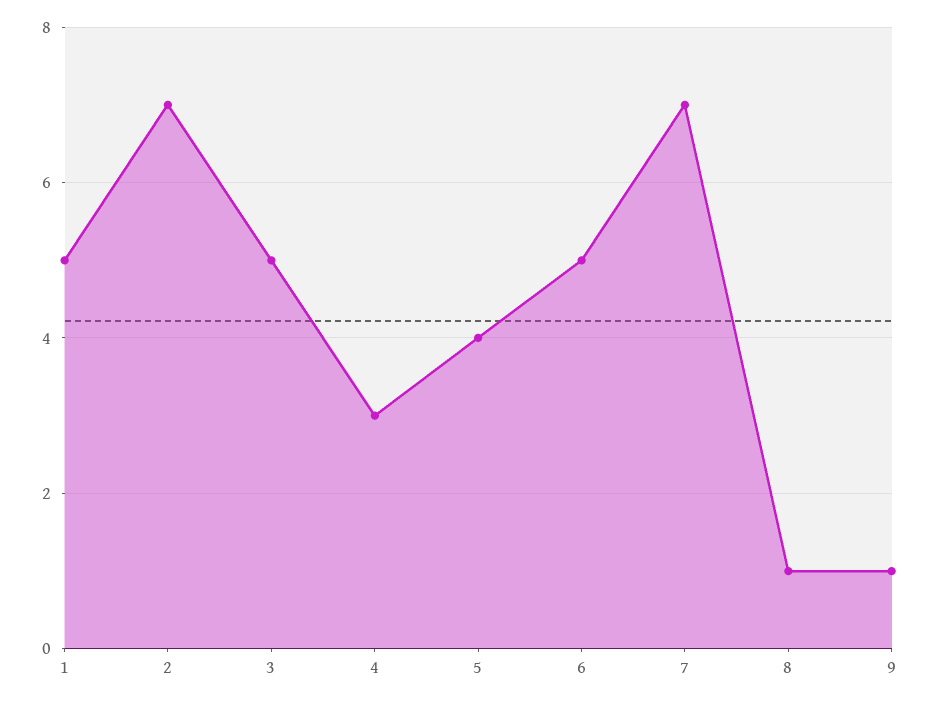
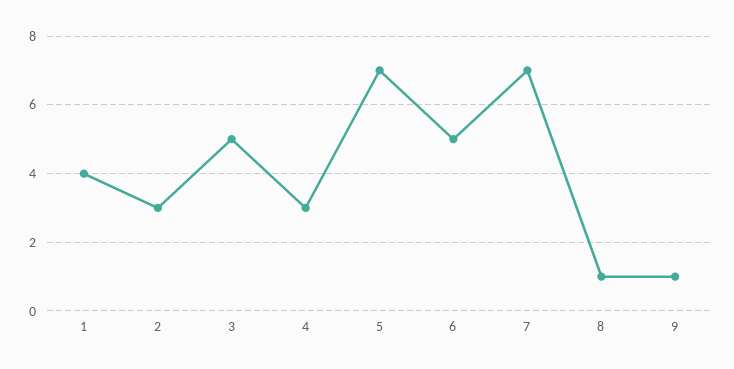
  {
-   "1": 5,
+   "1": 4,
-   "2": 7,
+   "2": 3,
    "3": 5,
    "4": 3,
-   "5": 4,
+   "5": 7,
    "6": 5,
    "7": 7,
    "8": 1,
    "9": 1
  }

